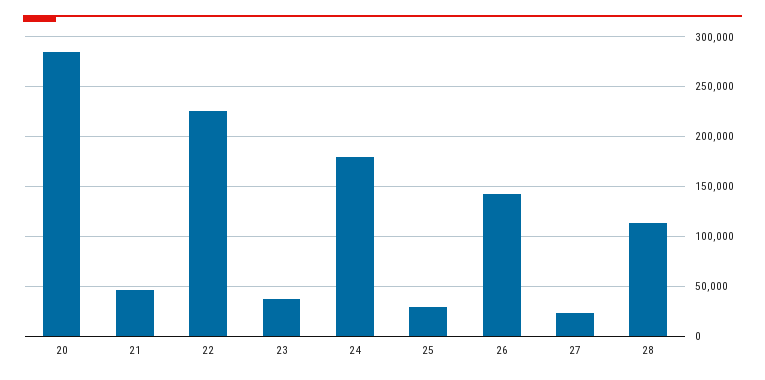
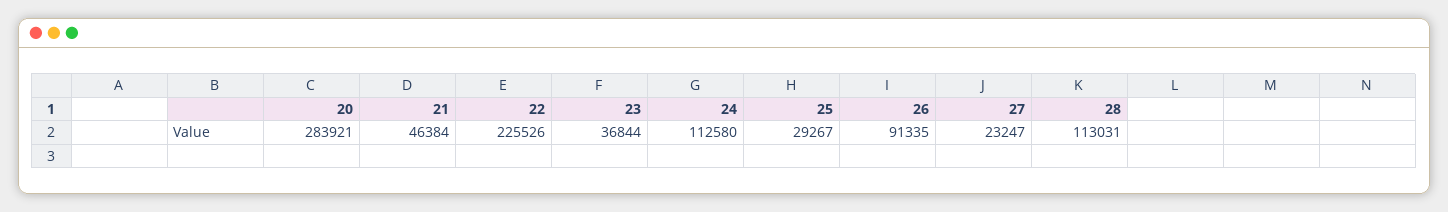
  {
    "20": 283921,
    "21": 46384,
    "22": 225526,
    "23": 36844,
-   "24": 180000,
+   "24": 112580,
    "25": 29267,
-   "26": 140000,
+   "26": 91335,
    "27": 23247,
    "28": 113031
  }

